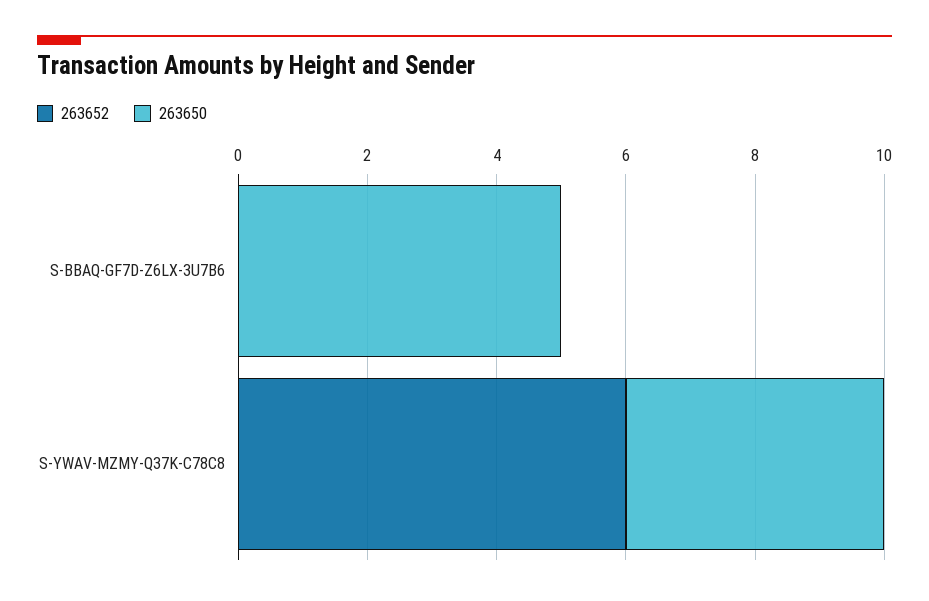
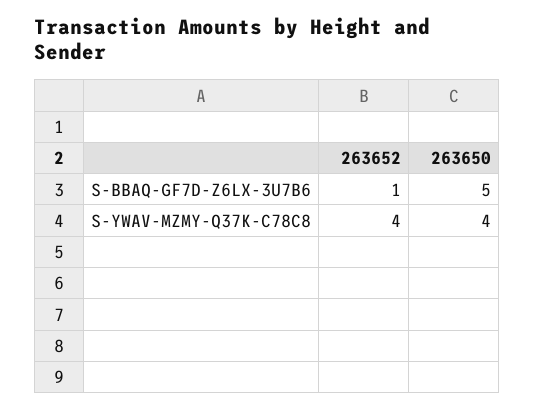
  {
    "263652": {
-     "S-BBAQ-GF7D-Z6LX-3U7B6": 0,
+     "S-BBAQ-GF7D-Z6LX-3U7B6": 1,
-     "S-YWAV-MZMY-Q37K-C78C8": 6
+     "S-YWAV-MZMY-Q37K-C78C8": 4
    },
    "263650": {
      "S-BBAQ-GF7D-Z6LX-3U7B6": 5,
      "S-YWAV-MZMY-Q37K-C78C8": 4
    }
  }

